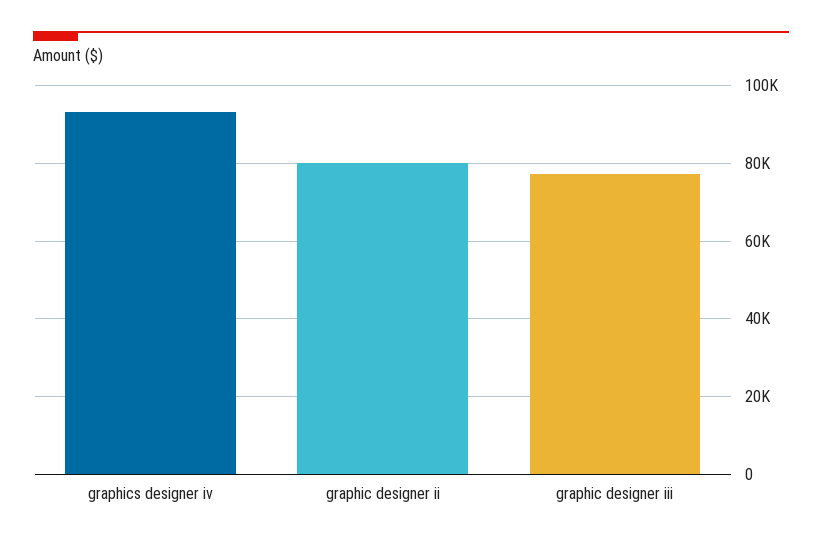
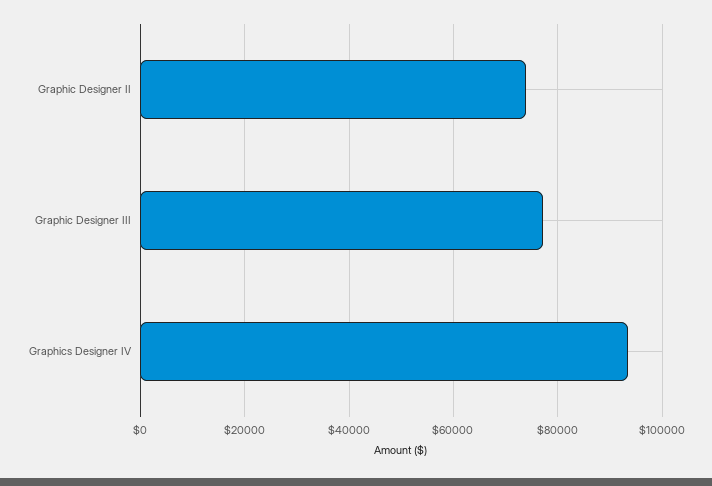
  {
    "graphics designer iv": 94000,
-   "graphic designer ii": 80000,
+   "graphic designer ii": 74000,
    "graphic designer iii": 78000
  }

